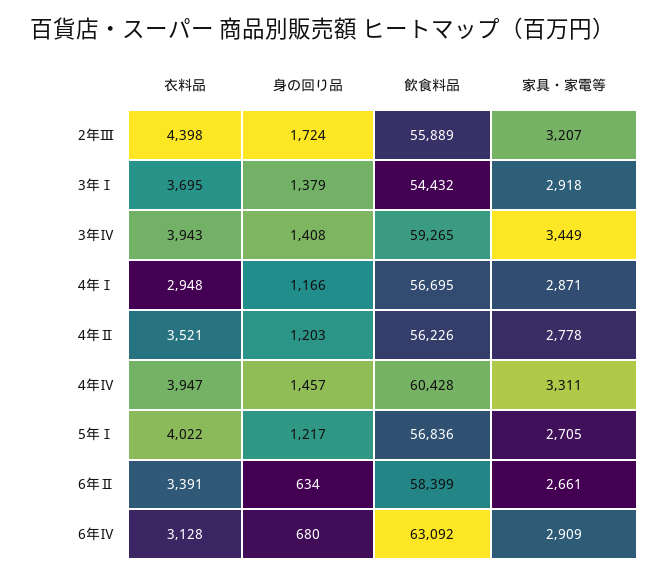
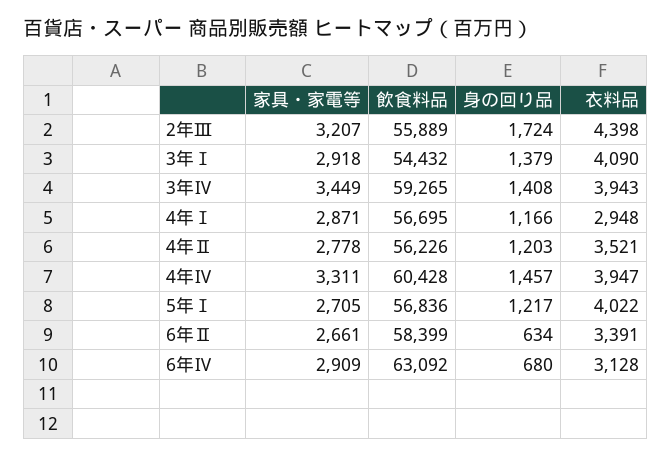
  {
    "衣料品": {
      "2年Ⅲ": 4398,
-     "3年Ⅰ": 3695,
+     "3年Ⅰ": 4090,
      "3年Ⅳ": 3943,
      "4年Ⅰ": 2948,
      "4年Ⅱ": 3521,
      "4年Ⅳ": 3947,
      "5年Ⅰ": 4022,
      "6年Ⅱ": 3391,
      "6年Ⅳ": 3128
    },
    "身の回り品": {
      "2年Ⅲ": 1724,
      "3年Ⅰ": 1379,
      "3年Ⅳ": 1408,
      "4年Ⅰ": 1166,
      "4年Ⅱ": 1203,
      "4年Ⅳ": 1457,
      "5年Ⅰ": 1217,
      "6年Ⅱ": 634,
      "6年Ⅳ": 680
    },
    "飲食料品": {
      "2年Ⅲ": 55889,
      "3年Ⅰ": 54432,
      "3年Ⅳ": 59265,
      "4年Ⅰ": 56695,
      "4年Ⅱ": 56226,
      "4年Ⅳ": 60428,
      "5年Ⅰ": 56836,
      "6年Ⅱ": 58399,
      "6年Ⅳ": 63092
    },
    "家具・家電等": {
      "2年Ⅲ": 3207,
      "3年Ⅰ": 2918,
      "3年Ⅳ": 3449,
      "4年Ⅰ": 2871,
      "4年Ⅱ": 2778,
      "4年Ⅳ": 3311,
      "5年Ⅰ": 2705,
      "6年Ⅱ": 2661,
      "6年Ⅳ": 2909
    }
  }

